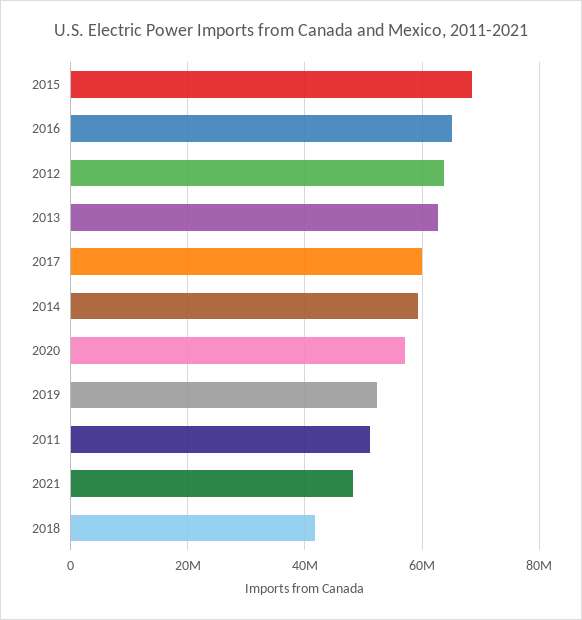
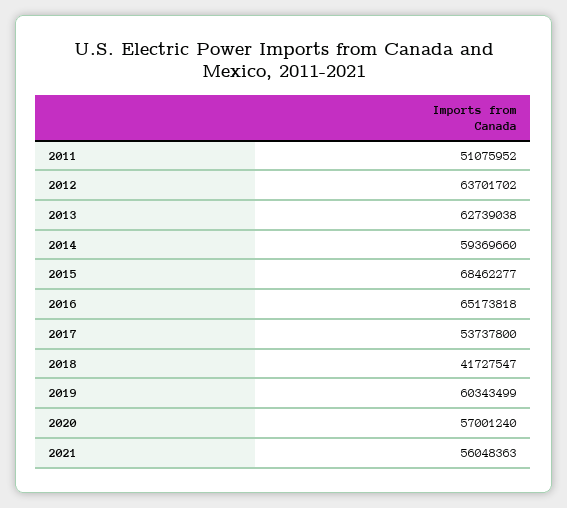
  {
    "2015": 68462277,
    "2016": 65173818,
    "2012": 63701702,
    "2013": 62739038,
-   "2017": 60000000,
+   "2017": 53737800,
    "2014": 59369660,
    "2020": 57001240,
-   "2019": 52000000,
+   "2019": 60343499,
    "2011": 51075952,
-   "2021": 48000000,
+   "2021": 56048363,
    "2018": 41727547
  }

